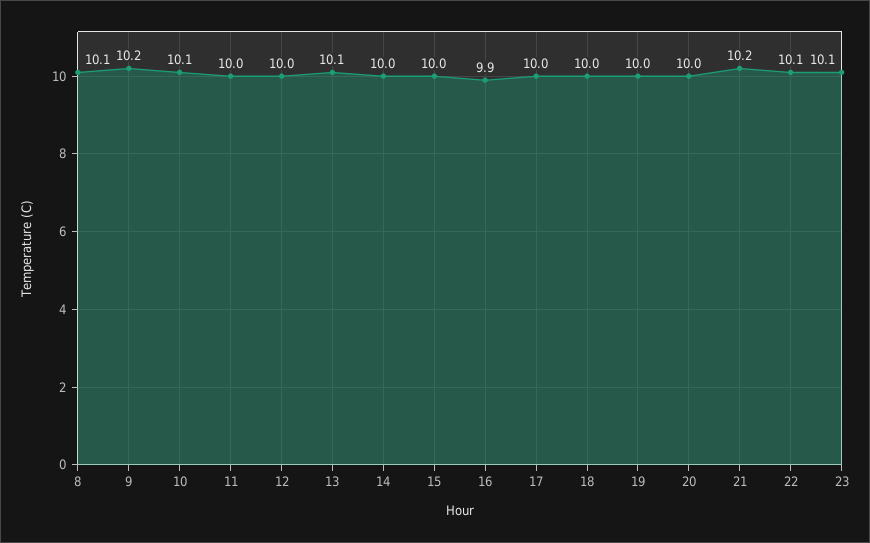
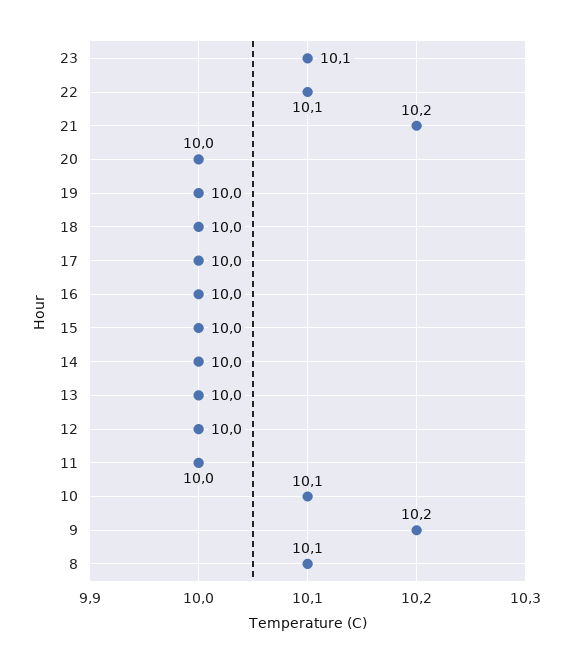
  {
    "8": 10.1,
    "9": 10.2,
    "10": 10.1,
    "11": 10,
    "12": 10,
-   "13": 10.1,
+   "13": 10,
    "14": 10,
    "15": 10,
-   "16": 9.9,
+   "16": 10,
    "17": 10,
    "18": 10,
    "19": 10,
    "20": 10,
    "21": 10.2,
    "22": 10.1,
    "23": 10.1
  }

